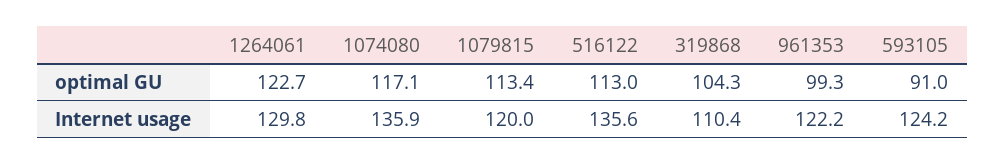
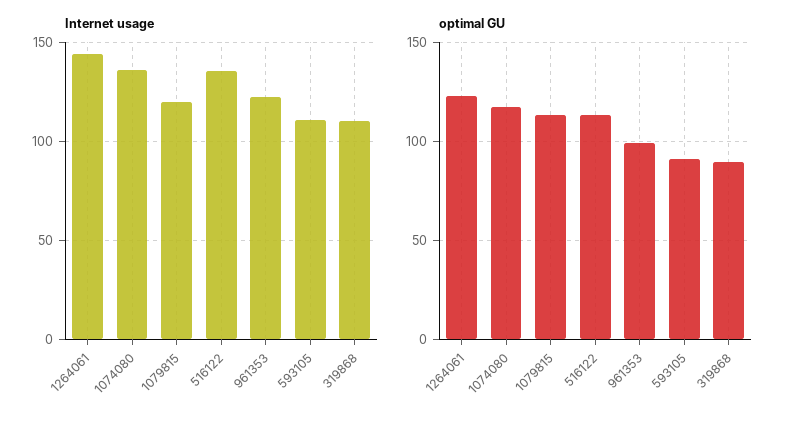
  {
    "optimal GU": {
      "1264061": 122.7,
      "1074080": 117.1,
      "1079815": 113.4,
      "516122": 113,
-     "319868": 104.3,
+     "319868": 90,
      "961353": 99.3,
      "593105": 91
    },
    "Internet usage": {
-     "1264061": 129.8,
+     "1264061": 145,
      "1074080": 135.9,
      "1079815": 120,
      "516122": 135.6,
      "319868": 110.4,
      "961353": 122.2,
-     "593105": 124.2
+     "593105": 110
    }
  }

